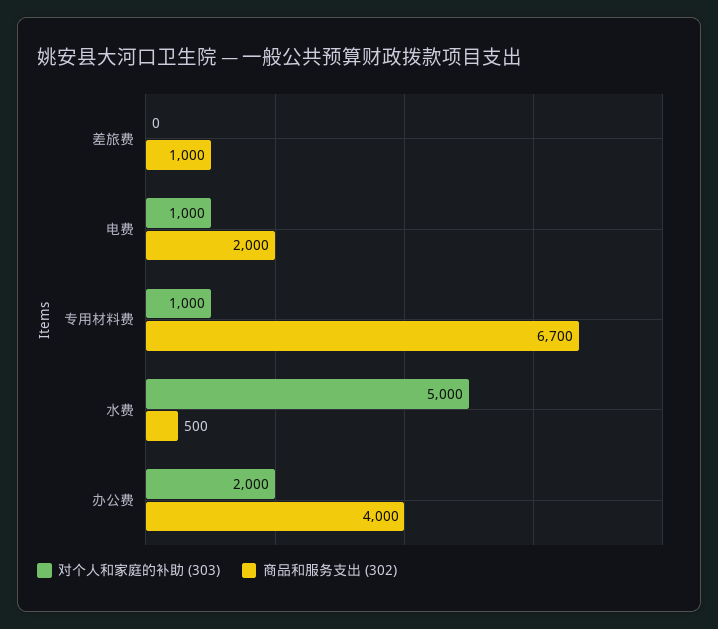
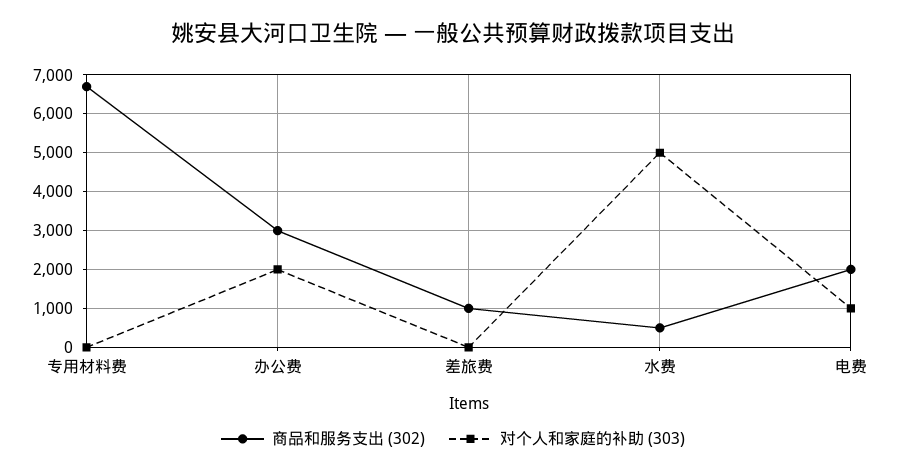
  {
    "对个人和家庭的补助 (303)": {
      "差旅费": 0,
      "电费": 1000,
-     "专用材料费": 1000,
+     "专用材料费": 0,
      "水费": 5000,
      "办公费": 2000
    },
    "商品和服务支出 (302)": {
      "差旅费": 1000,
      "电费": 2000,
      "专用材料费": 6700,
      "水费": 500,
-     "办公费": 4000
+     "办公费": 3000
    }
  }

